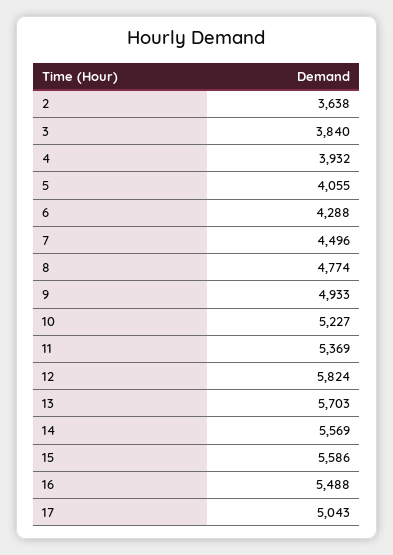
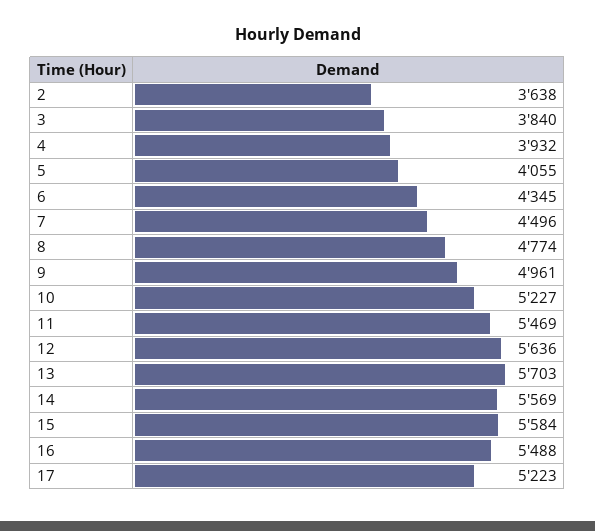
  {
    "2": 3638,
    "3": 3840,
    "4": 3932,
    "5": 4055,
-   "6": 4288,
+   "6": 4345,
    "7": 4496,
    "8": 4774,
-   "9": 4933,
+   "9": 4961,
    "10": 5227,
-   "11": 5369,
+   "11": 5469,
-   "12": 5824,
+   "12": 5636,
    "13": 5703,
    "14": 5569,
-   "15": 5586,
+   "15": 5584,
    "16": 5488,
-   "17": 5043
+   "17": 5223
  }

